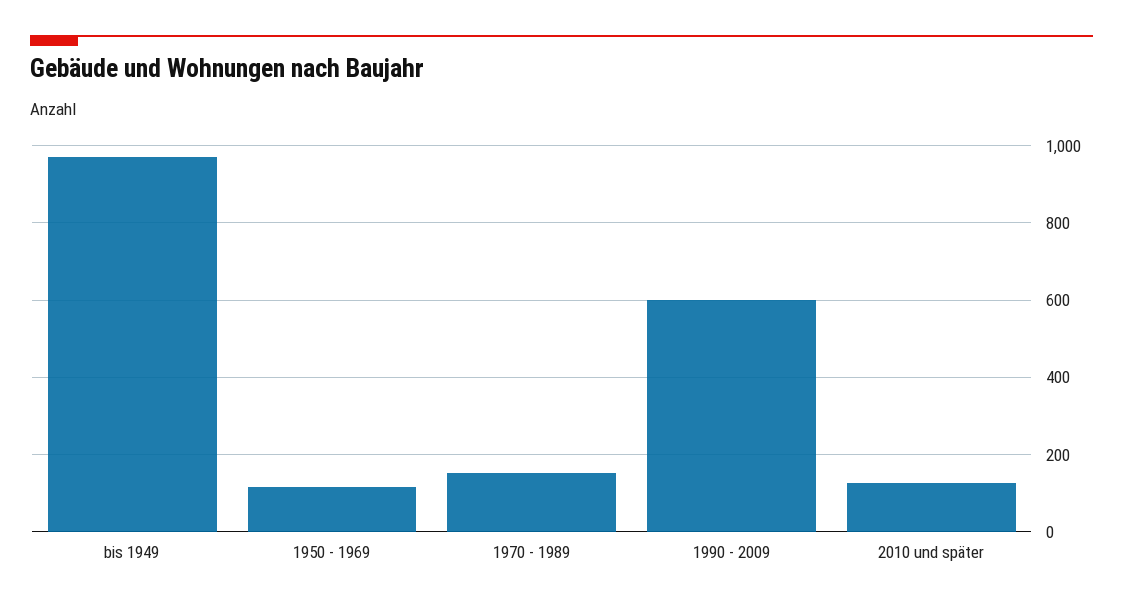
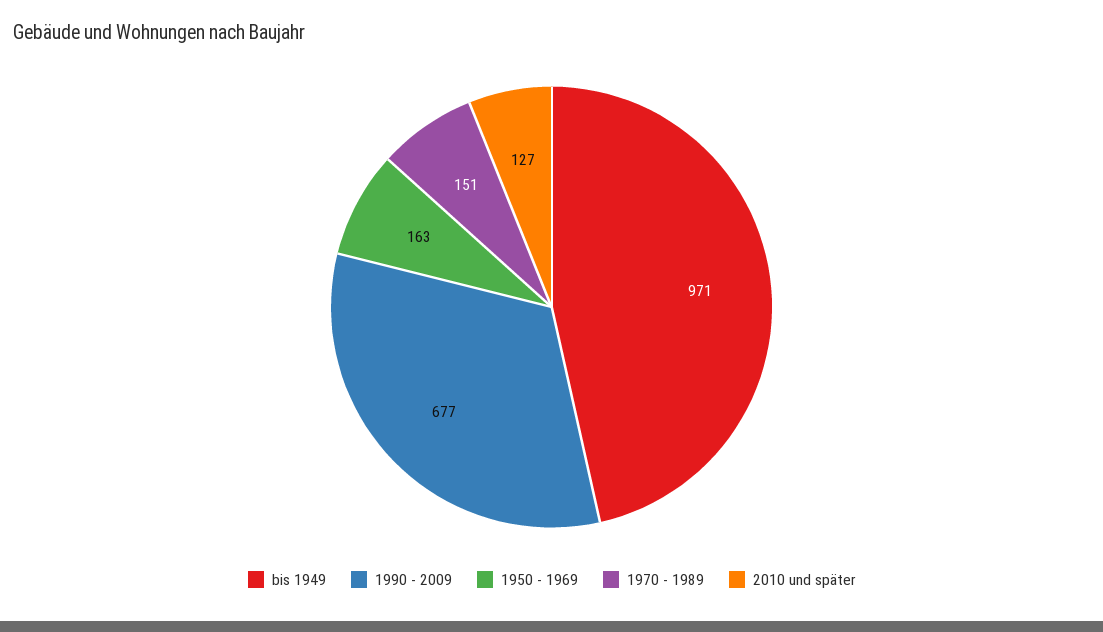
  {
    "bis 1949": 971,
-   "1950 - 1969": 120,
+   "1950 - 1969": 163,
    "1970 - 1989": 151,
-   "1990 - 2009": 600,
+   "1990 - 2009": 677,
    "2010 und später": 127
  }

